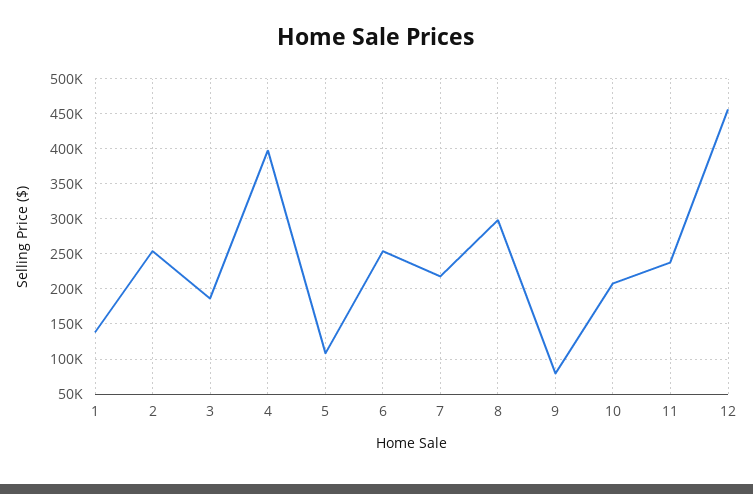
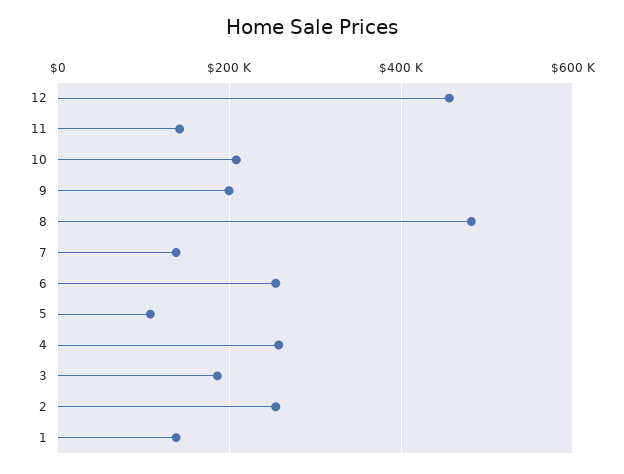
  {
    "1": 140000,
    "2": 250000,
    "3": 190000,
-   "4": 400000,
+   "4": 260000,
    "5": 110000,
    "6": 250000,
-   "7": 220000,
+   "7": 140000,
-   "8": 300000,
+   "8": 480000,
-   "9": 80000,
+   "9": 200000,
    "10": 210000,
-   "11": 240000,
+   "11": 140000,
    "12": 460000
  }

